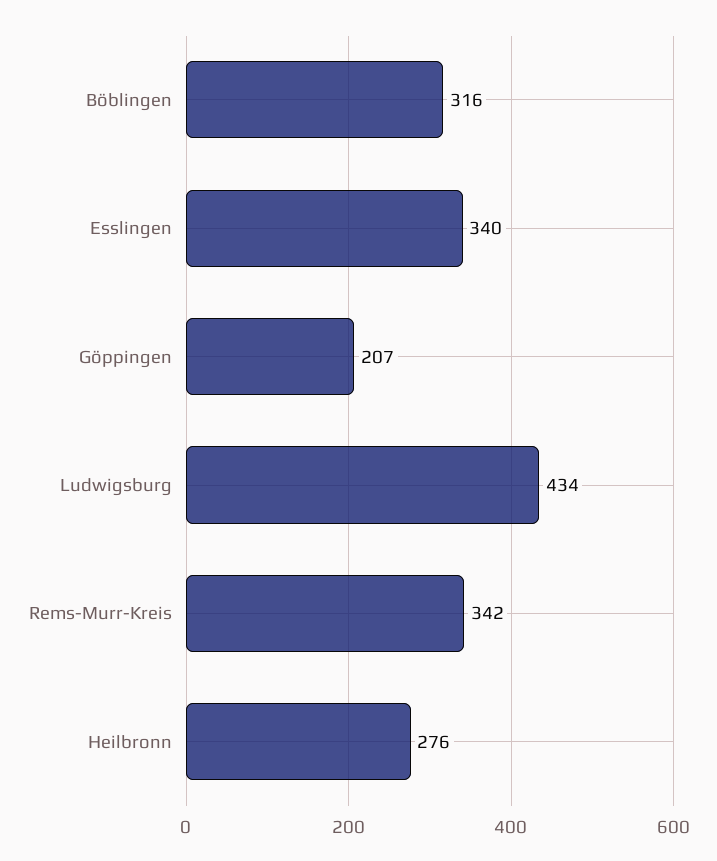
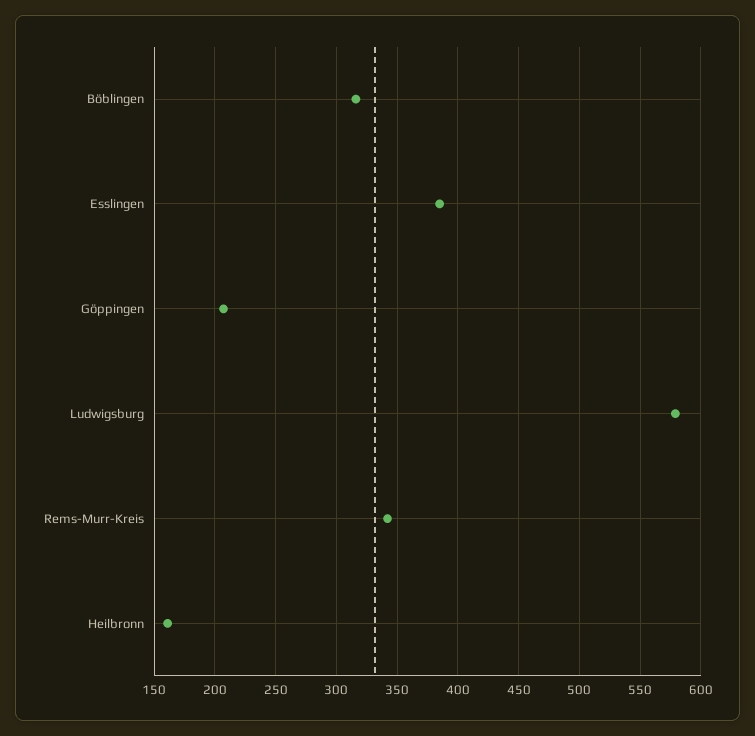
  {
    "Böblingen": 316,
-   "Esslingen": 340,
+   "Esslingen": 385,
    "Göppingen": 207,
-   "Ludwigsburg": 434,
+   "Ludwigsburg": 580,
    "Rems-Murr-Kreis": 342,
-   "Heilbronn": 276
+   "Heilbronn": 160
  }

